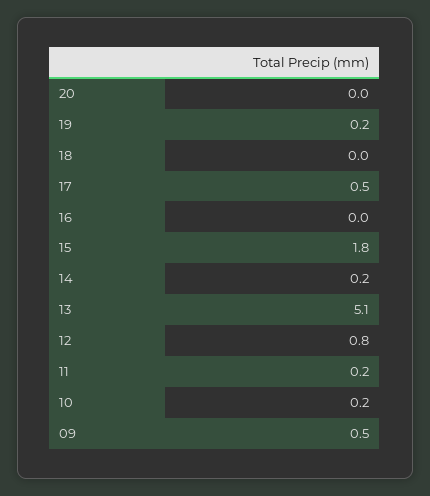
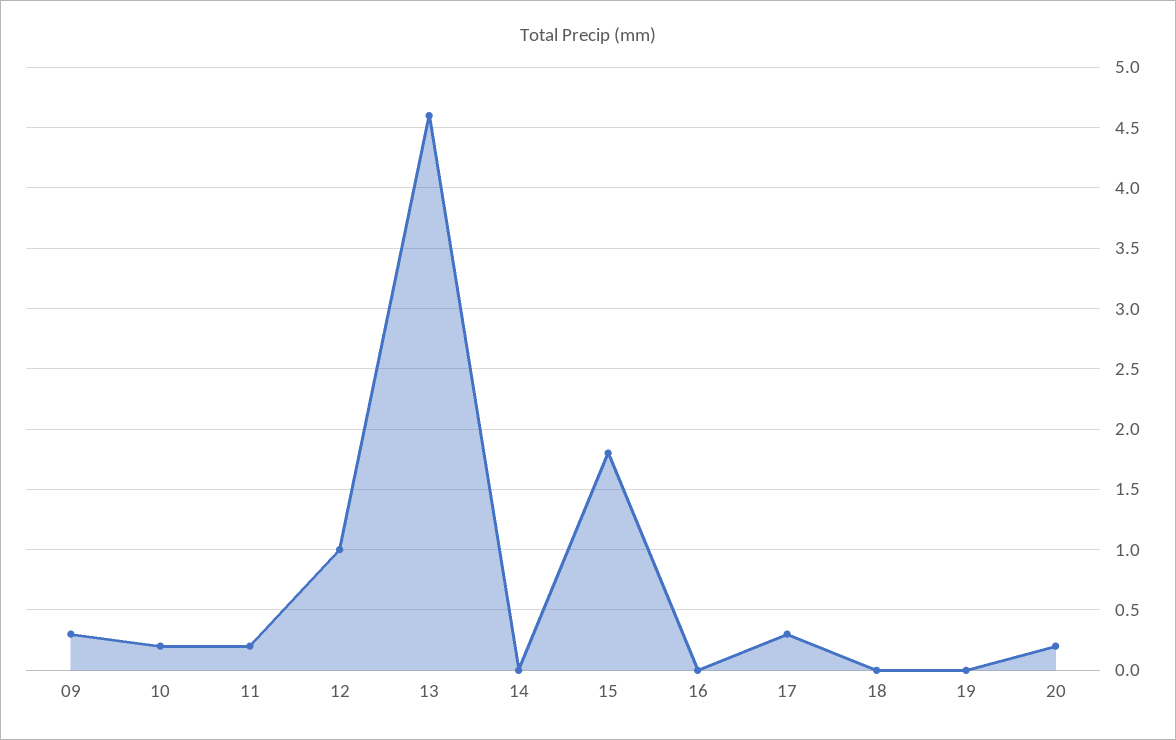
  {
-   "20": 0,
+   "20": 0.2,
-   "19": 0.2,
+   "19": 0,
    "18": 0,
-   "17": 0.5,
+   "17": 0.3,
    "16": 0,
    "15": 1.8,
-   "14": 0.2,
+   "14": 0,
-   "13": 5.1,
+   "13": 4.6,
-   "12": 0.8,
+   "12": 1,
    "11": 0.2,
    "10": 0.2,
-   "09": 0.5
+   "09": 0.3
  }

